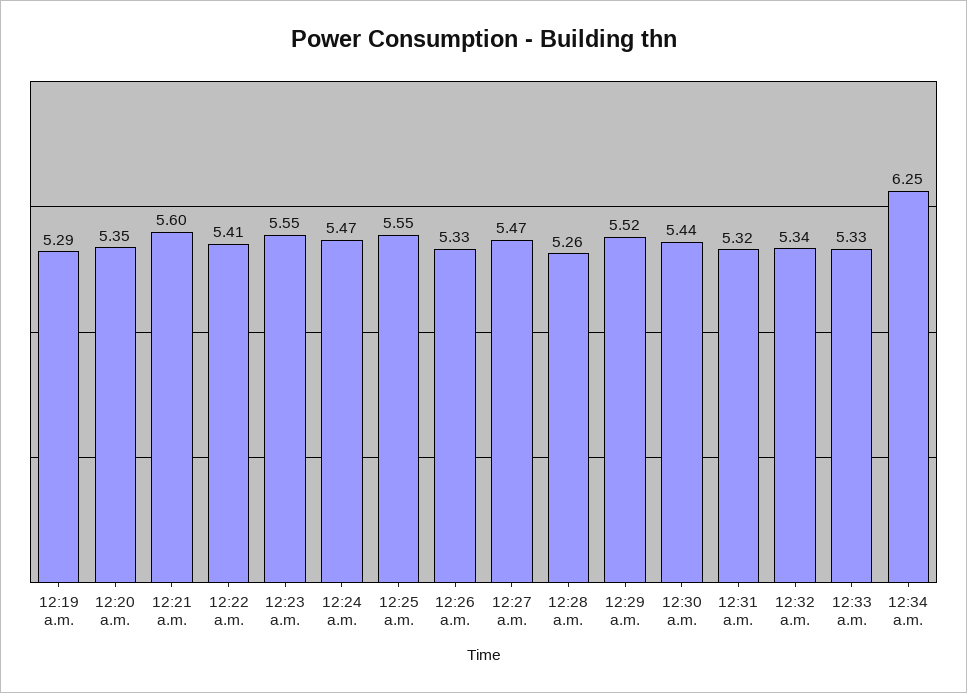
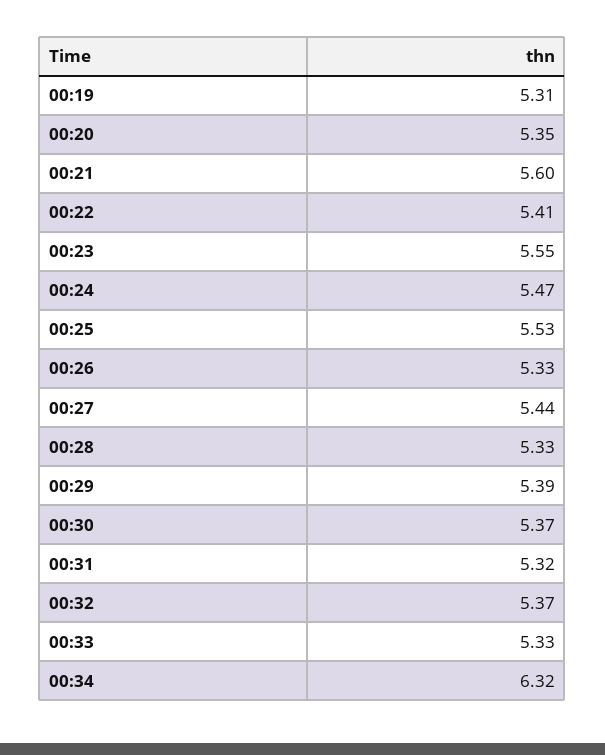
  {
-   "12:19 a.m.": 5.29,
+   "12:19 a.m.": 5.31,
    "12:20 a.m.": 5.35,
    "12:21 a.m.": 5.6,
    "12:22 a.m.": 5.41,
    "12:23 a.m.": 5.55,
    "12:24 a.m.": 5.47,
-   "12:25 a.m.": 5.55,
+   "12:25 a.m.": 5.53,
    "12:26 a.m.": 5.33,
-   "12:27 a.m.": 5.47,
+   "12:27 a.m.": 5.44,
-   "12:28 a.m.": 5.26,
+   "12:28 a.m.": 5.33,
-   "12:29 a.m.": 5.52,
+   "12:29 a.m.": 5.39,
-   "12:30 a.m.": 5.44,
+   "12:30 a.m.": 5.37,
    "12:31 a.m.": 5.32,
-   "12:32 a.m.": 5.34,
+   "12:32 a.m.": 5.37,
    "12:33 a.m.": 5.33,
-   "12:34 a.m.": 6.25
+   "12:34 a.m.": 6.32
  }

